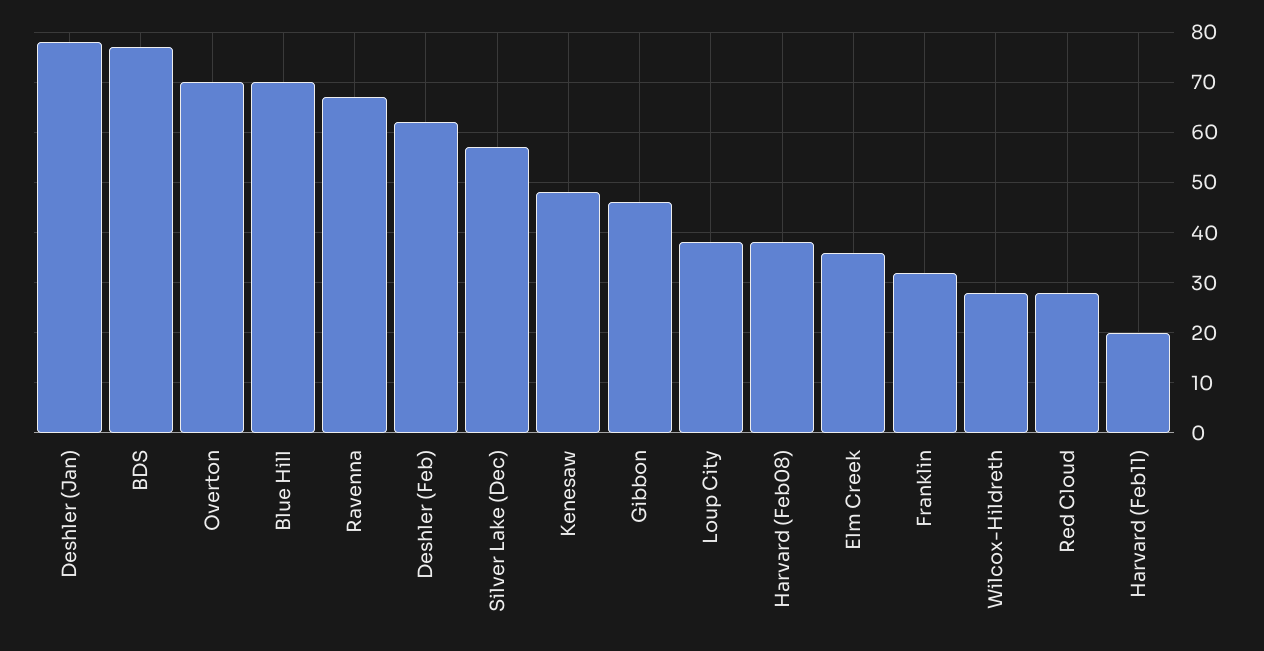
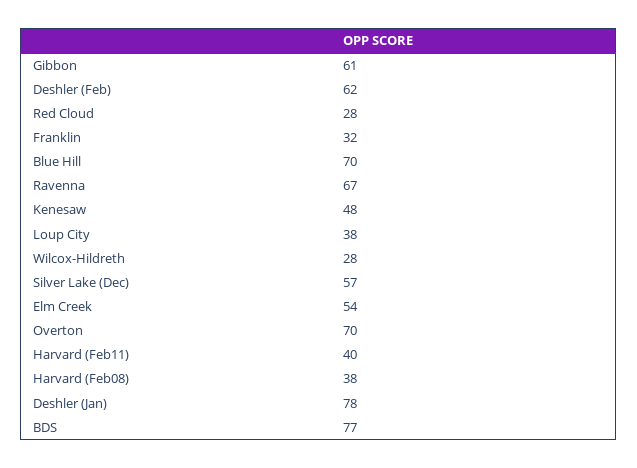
  {
    "Deshler (Jan)": 78,
    "BDS": 77,
    "Overton": 70,
    "Blue Hill": 70,
    "Ravenna": 67,
    "Deshler (Feb)": 62,
    "Silver Lake (Dec)": 57,
    "Kenesaw": 48,
-   "Gibbon": 45,
+   "Gibbon": 61,
    "Loup City": 38,
    "Harvard (Feb08)": 38,
-   "Elm Creek": 35,
+   "Elm Creek": 54,
    "Franklin": 32,
    "Wilcox-Hildreth": 28,
    "Red Cloud": 28,
-   "Harvard (Feb11)": 20
+   "Harvard (Feb11)": 40
  }

